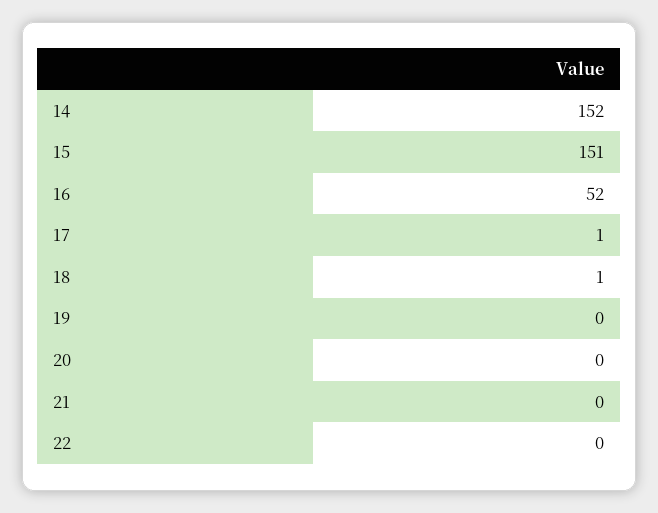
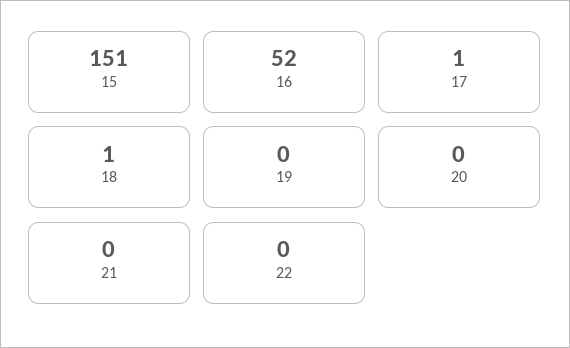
  {
-   "14": 152,
    "15": 151,
    "16": 52,
    "17": 1,
    "18": 1,
    "19": 0,
    "20": 0,
    "21": 0,
    "22": 0
  }

